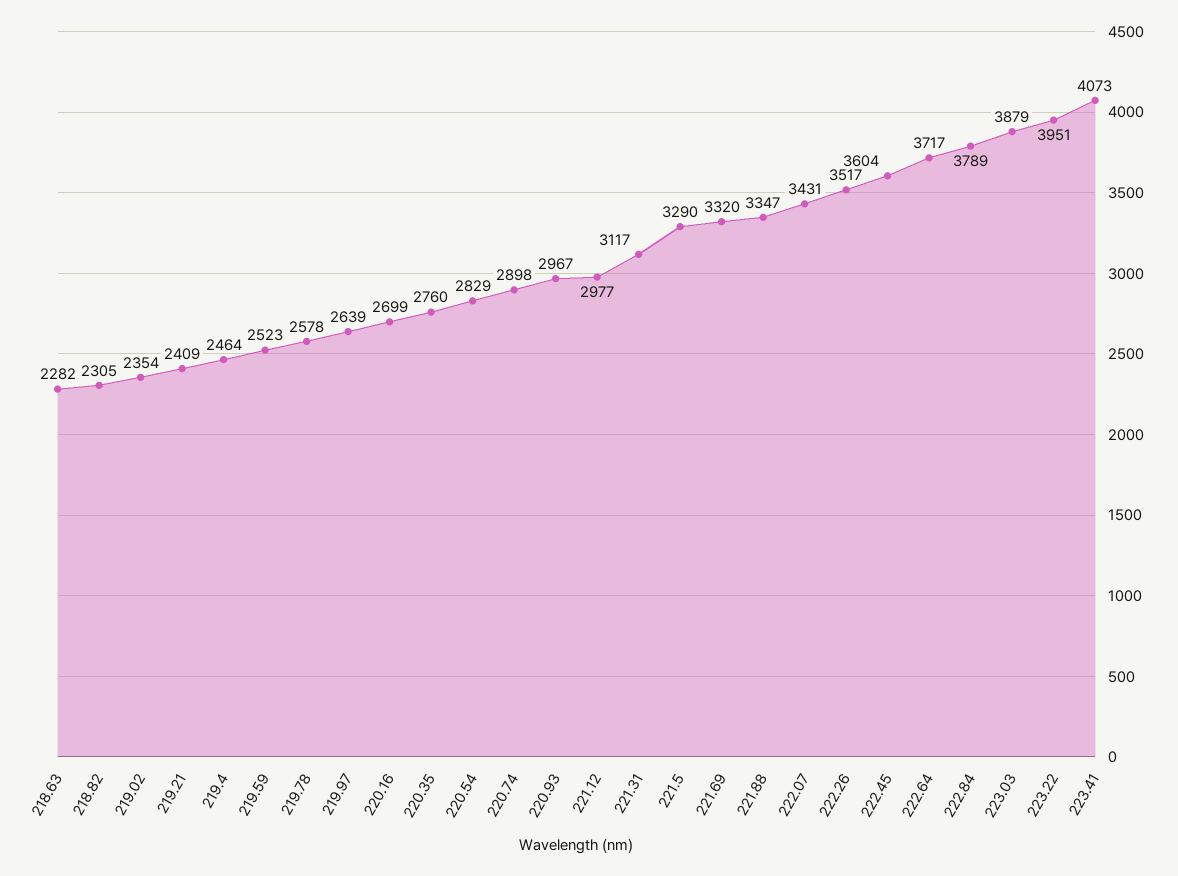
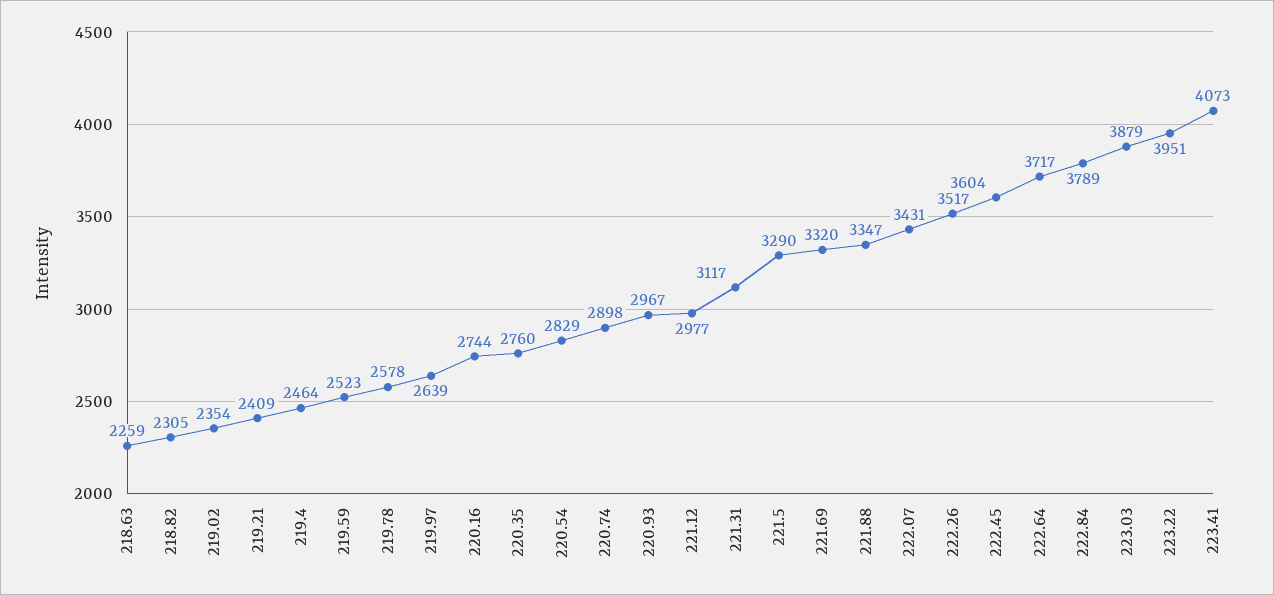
  {
-   "218.63": 2282,
+   "218.63": 2259,
    "218.82": 2305,
    "219.02": 2354,
    "219.21": 2409,
    "219.4": 2464,
    "219.59": 2523,
    "219.78": 2578,
    "219.97": 2639,
-   "220.16": 2699,
+   "220.16": 2744,
    "220.35": 2760,
    "220.54": 2829,
    "220.74": 2898,
    "220.93": 2967,
    "221.12": 2977,
    "221.31": 3117,
    "221.5": 3290,
    "221.69": 3320,
    "221.88": 3347,
    "222.07": 3431,
    "222.26": 3517,
    "222.45": 3604,
    "222.64": 3717,
    "222.84": 3789,
    "223.03": 3879,
    "223.22": 3951,
    "223.41": 4073
  }

